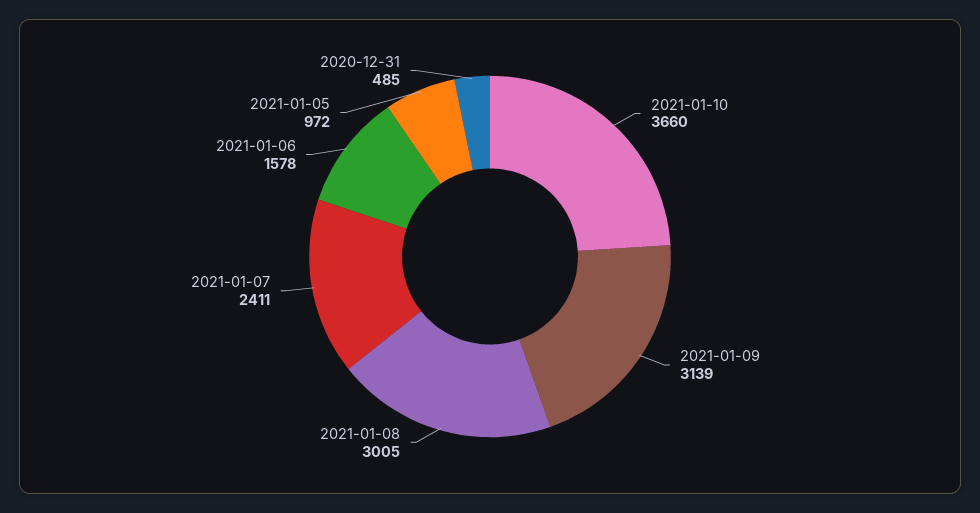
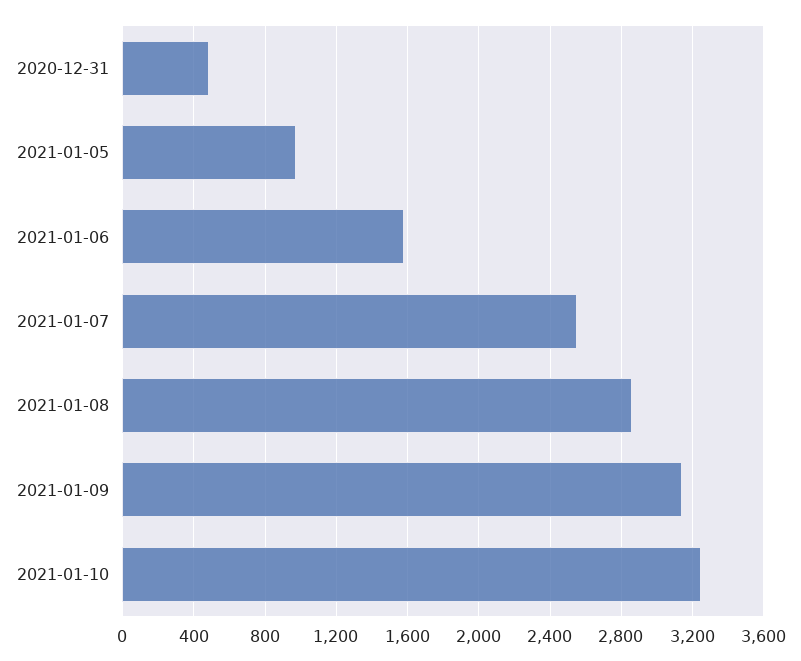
  {
-   "2021-01-10": 3660,
+   "2021-01-10": 3250,
    "2021-01-09": 3139,
-   "2021-01-08": 3005,
+   "2021-01-08": 2850,
-   "2021-01-07": 2411,
+   "2021-01-07": 2550,
    "2021-01-06": 1578,
    "2021-01-05": 972,
    "2020-12-31": 485
  }

